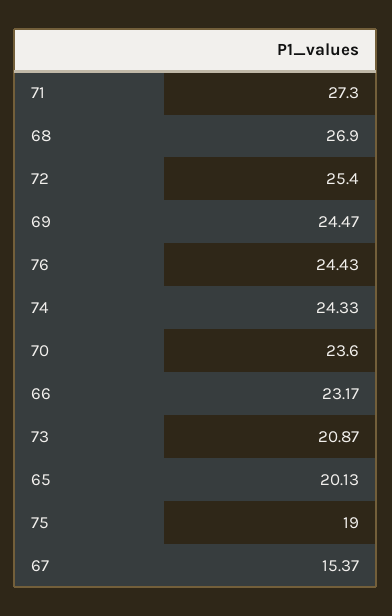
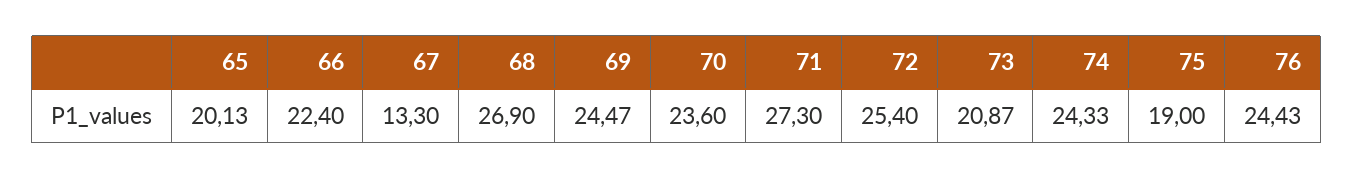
  {
    "71": 27.3,
    "68": 26.9,
    "72": 25.4,
    "69": 24.47,
    "76": 24.43,
    "74": 24.33,
    "70": 23.6,
-   "66": 23.17,
+   "66": 22.4,
    "73": 20.87,
    "65": 20.13,
    "75": 19,
-   "67": 15.37
+   "67": 13.3
  }

